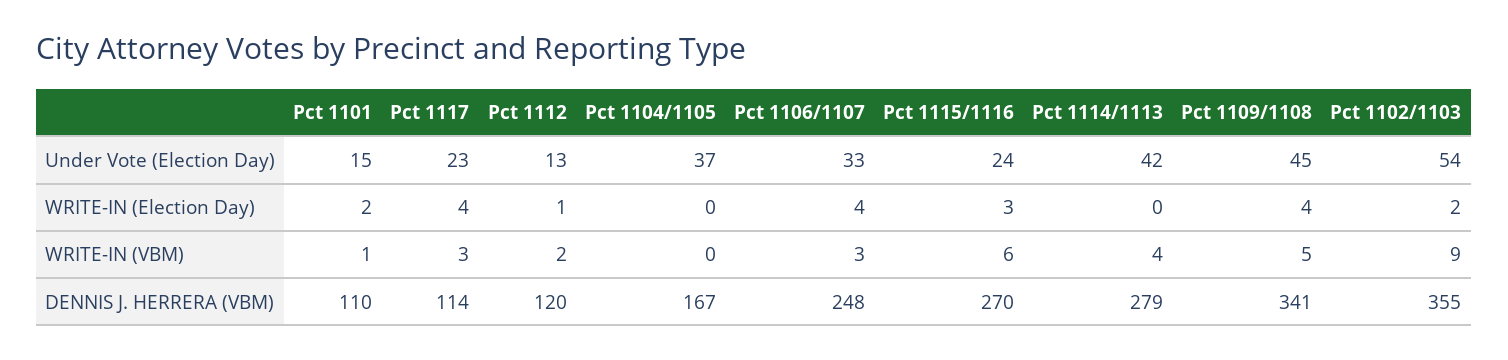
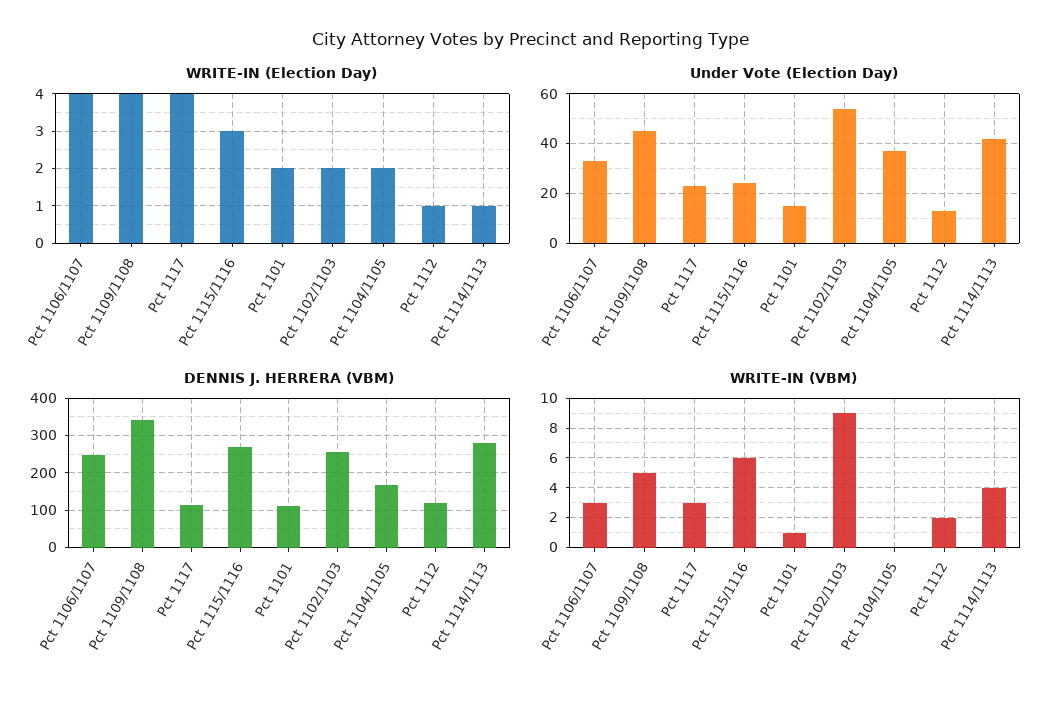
  {
    "Under Vote (Election Day)": {
      "Pct 1101": 15,
      "Pct 1117": 23,
      "Pct 1112": 13,
      "Pct 1104/1105": 37,
      "Pct 1106/1107": 33,
      "Pct 1115/1116": 24,
      "Pct 1114/1113": 42,
      "Pct 1109/1108": 45,
      "Pct 1102/1103": 54
    },
    "WRITE-IN (Election Day)": {
      "Pct 1101": 2,
      "Pct 1117": 4,
      "Pct 1112": 1,
-     "Pct 1104/1105": 0,
+     "Pct 1104/1105": 2,
      "Pct 1106/1107": 4,
      "Pct 1115/1116": 3,
-     "Pct 1114/1113": 0,
+     "Pct 1114/1113": 1,
      "Pct 1109/1108": 4,
      "Pct 1102/1103": 2
    },
    "WRITE-IN (VBM)": {
      "Pct 1101": 1,
      "Pct 1117": 3,
      "Pct 1112": 2,
      "Pct 1104/1105": 0,
      "Pct 1106/1107": 3,
      "Pct 1115/1116": 6,
      "Pct 1114/1113": 4,
      "Pct 1109/1108": 5,
      "Pct 1102/1103": 9
    },
    "DENNIS J. HERRERA (VBM)": {
      "Pct 1101": 110,
      "Pct 1117": 114,
      "Pct 1112": 120,
      "Pct 1104/1105": 167,
      "Pct 1106/1107": 248,
      "Pct 1115/1116": 270,
      "Pct 1114/1113": 279,
      "Pct 1109/1108": 341,
-     "Pct 1102/1103": 355
+     "Pct 1102/1103": 260
    }
  }

